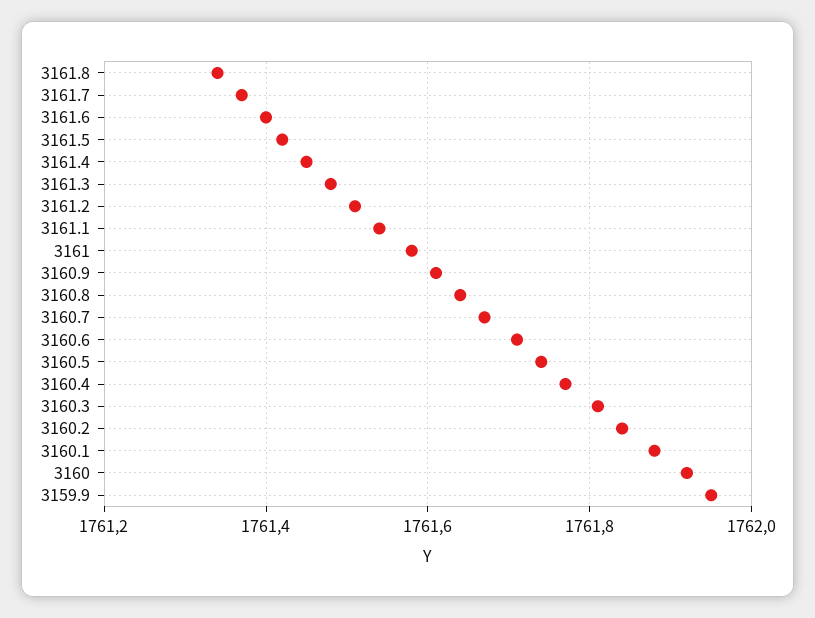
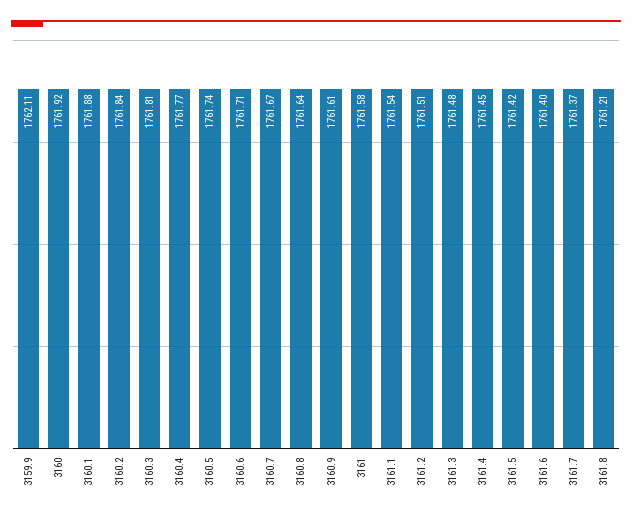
  {
-   "3161.8": 1761.35,
+   "3161.8": 1761.21,
    "3161.7": 1761.37,
    "3161.6": 1761.4,
    "3161.5": 1761.42,
    "3161.4": 1761.45,
    "3161.3": 1761.48,
    "3161.2": 1761.51,
    "3161.1": 1761.54,
    "3161": 1761.58,
    "3160.9": 1761.61,
    "3160.8": 1761.64,
    "3160.7": 1761.67,
    "3160.6": 1761.71,
    "3160.5": 1761.74,
    "3160.4": 1761.77,
    "3160.3": 1761.81,
    "3160.2": 1761.84,
    "3160.1": 1761.88,
    "3160": 1761.92,
-   "3159.9": 1761.95
+   "3159.9": 1762.11
  }

